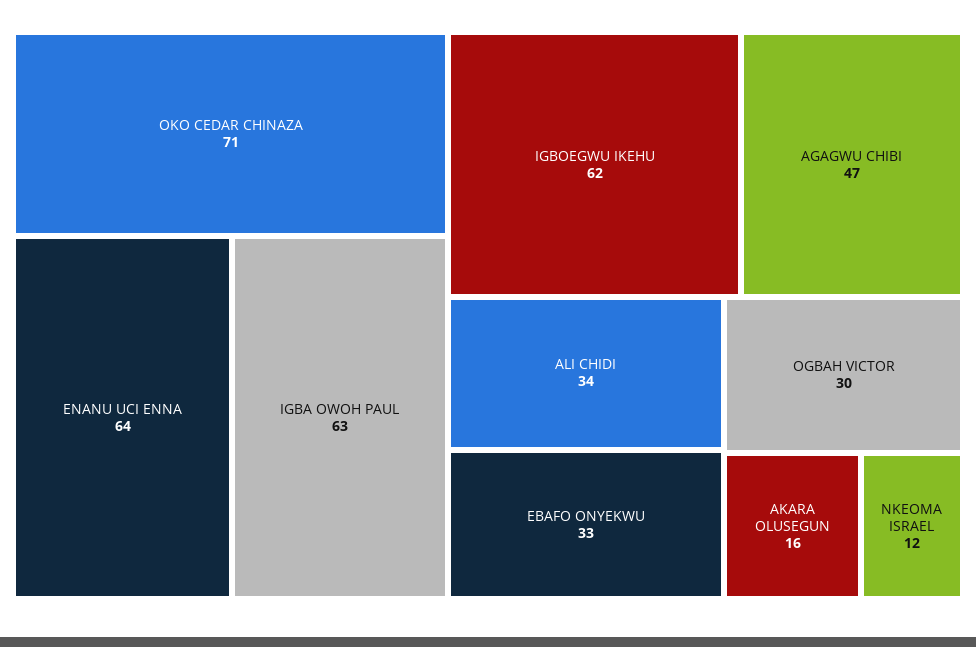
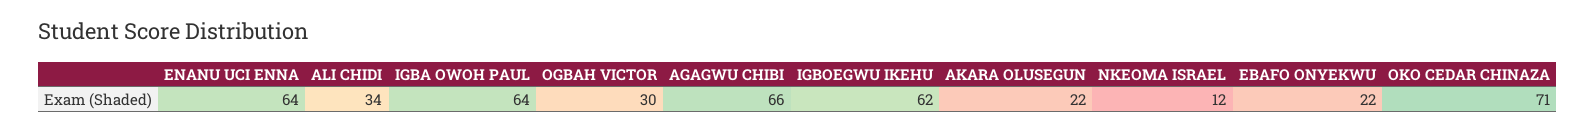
  {
    "OKO CEDAR CHINAZA": 71,
    "ENANU UCI ENNA": 64,
-   "IGBA OWOH PAUL": 63,
+   "IGBA OWOH PAUL": 64,
    "IGBOEGWU IKEHU": 62,
-   "AGAGWU CHIBI": 47,
+   "AGAGWU CHIBI": 66,
    "ALI CHIDI": 34,
-   "EBAFO ONYEKWU": 33,
+   "EBAFO ONYEKWU": 22,
    "OGBAH VICTOR": 30,
-   "AKARA OLUSEGUN": 16,
+   "AKARA OLUSEGUN": 22,
    "NKEOMA ISRAEL": 12
  }

